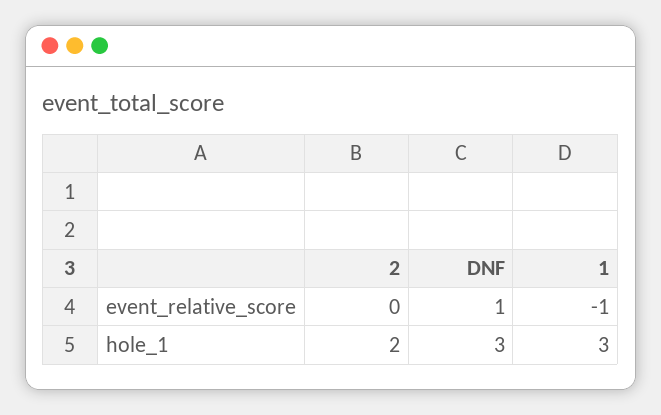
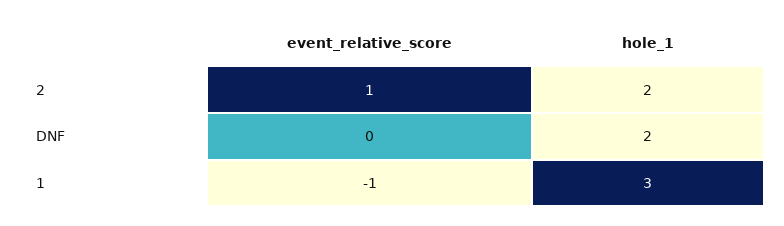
  {
    "2": {
-     "event_relative_score": 0,
+     "event_relative_score": 1,
      "hole_1": 2
    },
    "DNF": {
-     "event_relative_score": 1,
+     "event_relative_score": 0,
-     "hole_1": 3
+     "hole_1": 2
    },
    "1": {
      "event_relative_score": -1,
      "hole_1": 3
    }
  }

